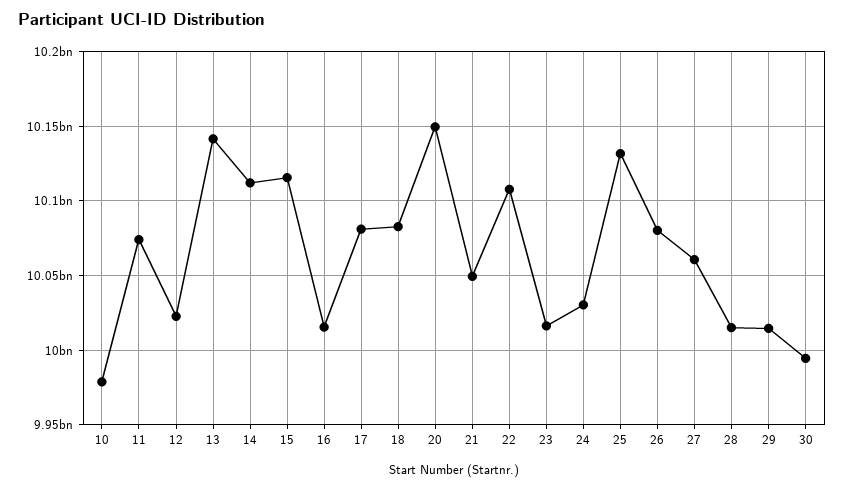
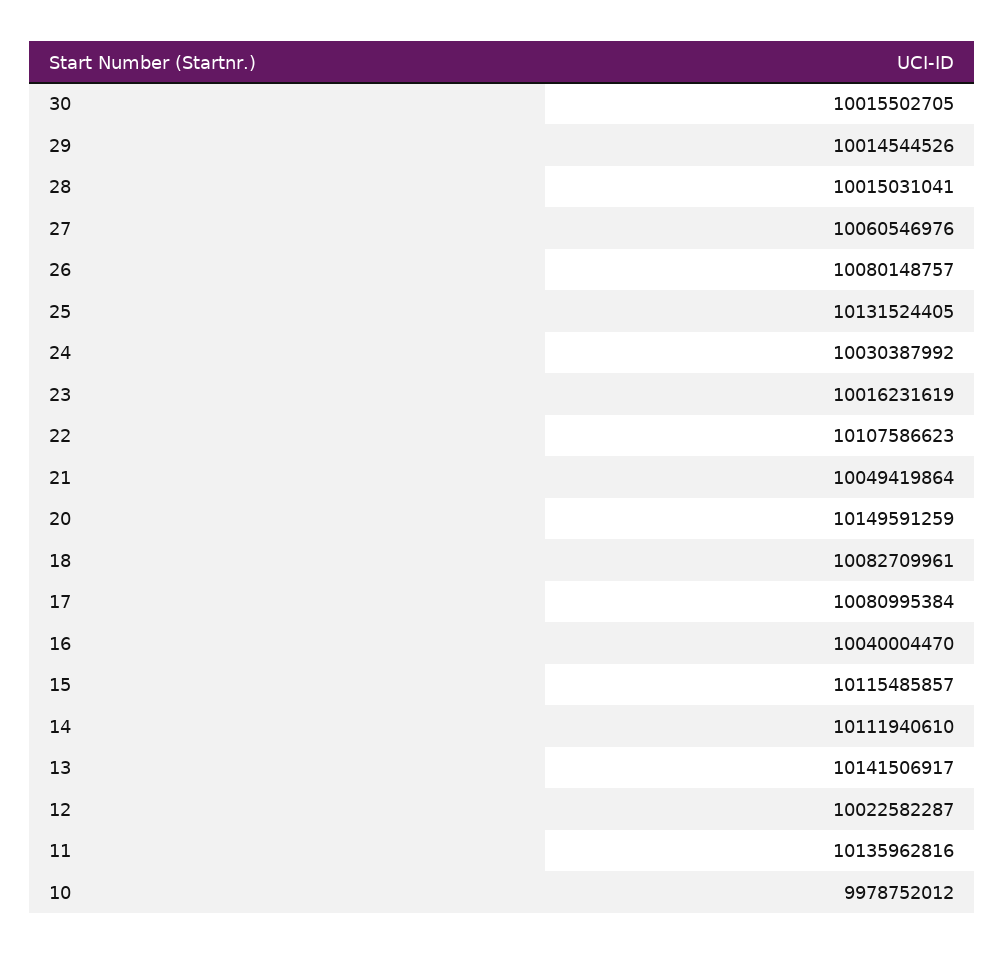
  {
    "10": 9978752012,
-   "11": 10075000000,
+   "11": 10135962816,
    "12": 10022582287,
    "13": 10141506917,
    "14": 10111940610,
    "15": 10115485857,
-   "16": 10015000000,
+   "16": 10040004470,
    "17": 10080995384,
    "18": 10082709961,
    "20": 10149591259,
    "21": 10049419864,
    "22": 10107586623,
    "23": 10016231619,
    "24": 10030387992,
    "25": 10131524405,
    "26": 10080148757,
    "27": 10060546976,
    "28": 10015031041,
    "29": 10014544526,
-   "30": 9995000000
+   "30": 10015502705
  }

